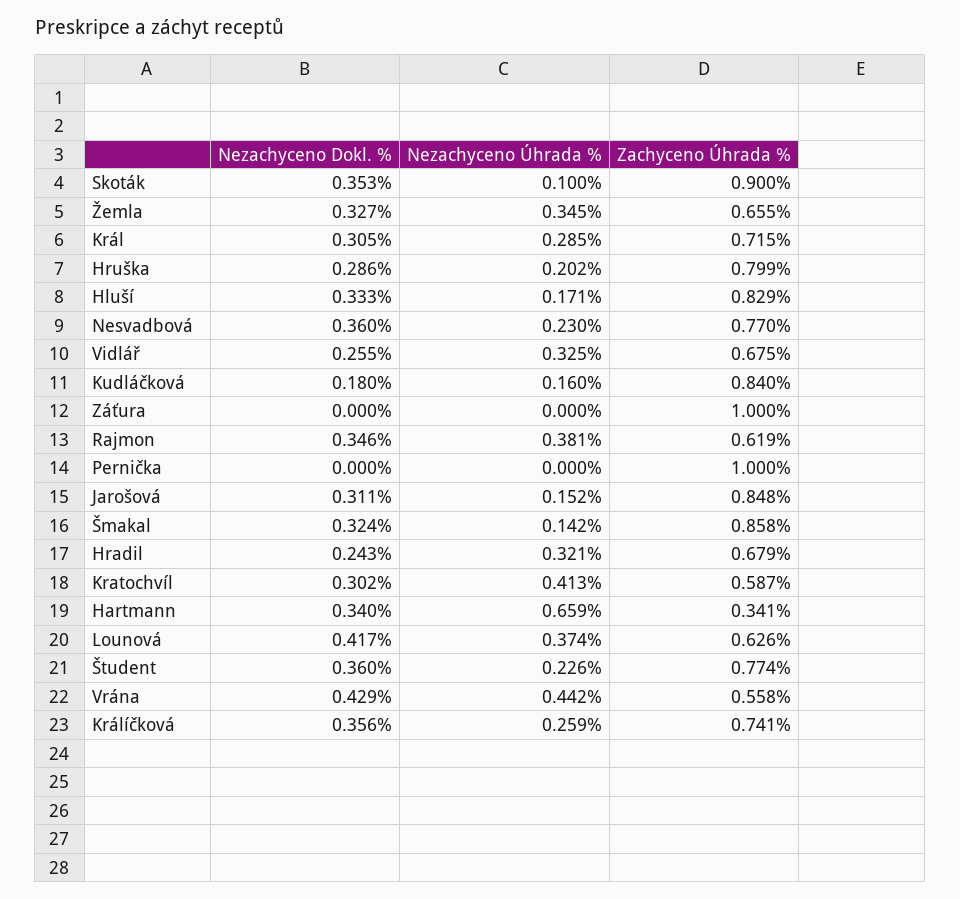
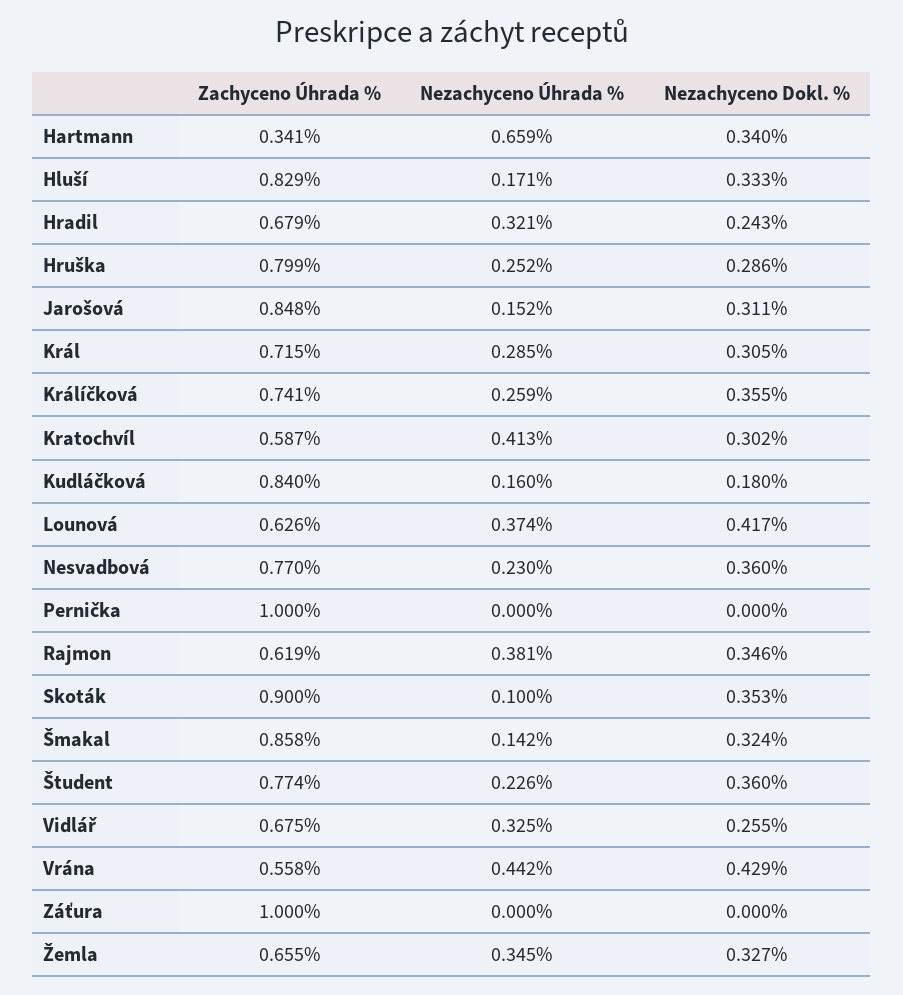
  {
    "Nezachyceno Dokl. %": {
      "Skoták": 0.353,
      "Žemla": 0.327,
      "Král": 0.305,
      "Hruška": 0.286,
      "Hluší": 0.333,
      "Nesvadbová": 0.36,
      "Vidlář": 0.255,
      "Kudláčková": 0.18,
      "Záťura": 0,
      "Rajmon": 0.346,
      "Pernička": 0,
      "Jarošová": 0.311,
      "Šmakal": 0.324,
      "Hradil": 0.243,
      "Kratochvíl": 0.302,
      "Hartmann": 0.34,
      "Lounová": 0.417,
      "Študent": 0.36,
      "Vrána": 0.429,
-     "Králíčková": 0.356
+     "Králíčková": 0.355
    },
    "Nezachyceno Úhrada %": {
      "Skoták": 0.1,
      "Žemla": 0.345,
      "Král": 0.285,
-     "Hruška": 0.202,
+     "Hruška": 0.252,
      "Hluší": 0.171,
      "Nesvadbová": 0.23,
      "Vidlář": 0.325,
      "Kudláčková": 0.16,
      "Záťura": 0,
      "Rajmon": 0.381,
      "Pernička": 0,
      "Jarošová": 0.152,
      "Šmakal": 0.142,
      "Hradil": 0.321,
      "Kratochvíl": 0.413,
      "Hartmann": 0.659,
      "Lounová": 0.374,
      "Študent": 0.226,
      "Vrána": 0.442,
      "Králíčková": 0.259
    },
    "Zachyceno Úhrada %": {
      "Skoták": 0.9,
      "Žemla": 0.655,
      "Král": 0.715,
      "Hruška": 0.799,
      "Hluší": 0.829,
      "Nesvadbová": 0.77,
      "Vidlář": 0.675,
      "Kudláčková": 0.84,
      "Záťura": 1,
      "Rajmon": 0.619,
      "Pernička": 1,
      "Jarošová": 0.848,
      "Šmakal": 0.858,
      "Hradil": 0.679,
      "Kratochvíl": 0.587,
      "Hartmann": 0.341,
      "Lounová": 0.626,
      "Študent": 0.774,
      "Vrána": 0.558,
      "Králíčková": 0.741
    }
  }

